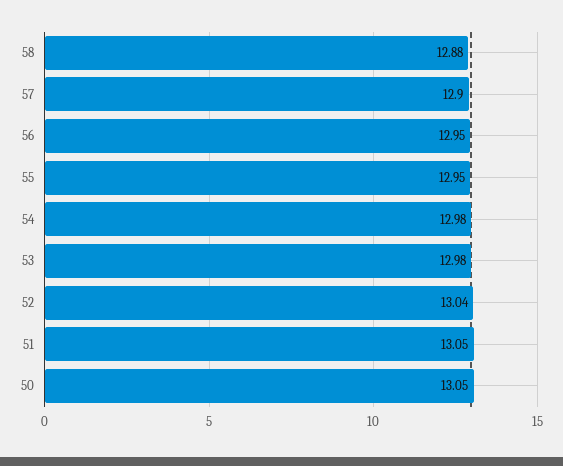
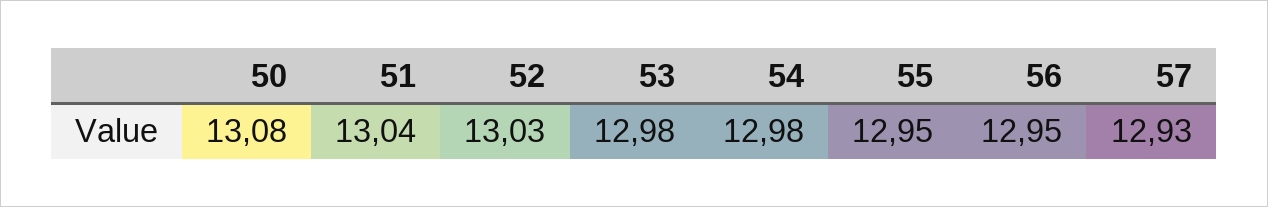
  {
-   "58": 12.88,
-   "57": 12.9,
+   "57": 12.93,
    "56": 12.95,
    "55": 12.95,
    "54": 12.98,
    "53": 12.98,
-   "52": 13.04,
+   "52": 13.03,
-   "51": 13.05,
+   "51": 13.04,
-   "50": 13.05
+   "50": 13.08
  }

